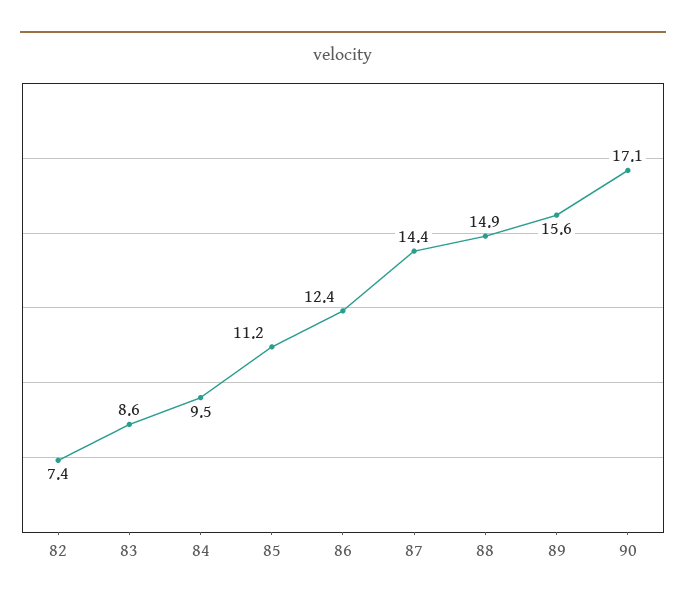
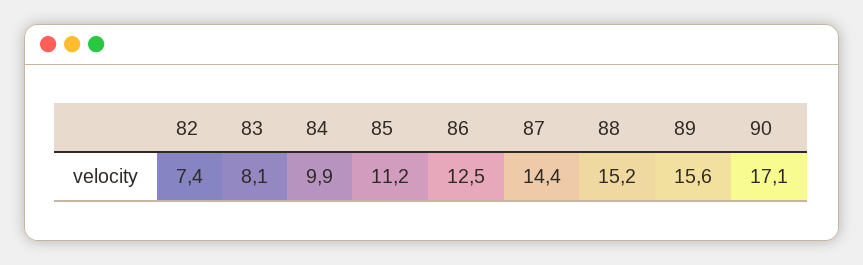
  {
    "82": 7.4,
-   "83": 8.6,
+   "83": 8.1,
-   "84": 9.5,
+   "84": 9.9,
    "85": 11.2,
-   "86": 12.4,
+   "86": 12.5,
    "87": 14.4,
-   "88": 14.9,
+   "88": 15.2,
    "89": 15.6,
    "90": 17.1
  }

